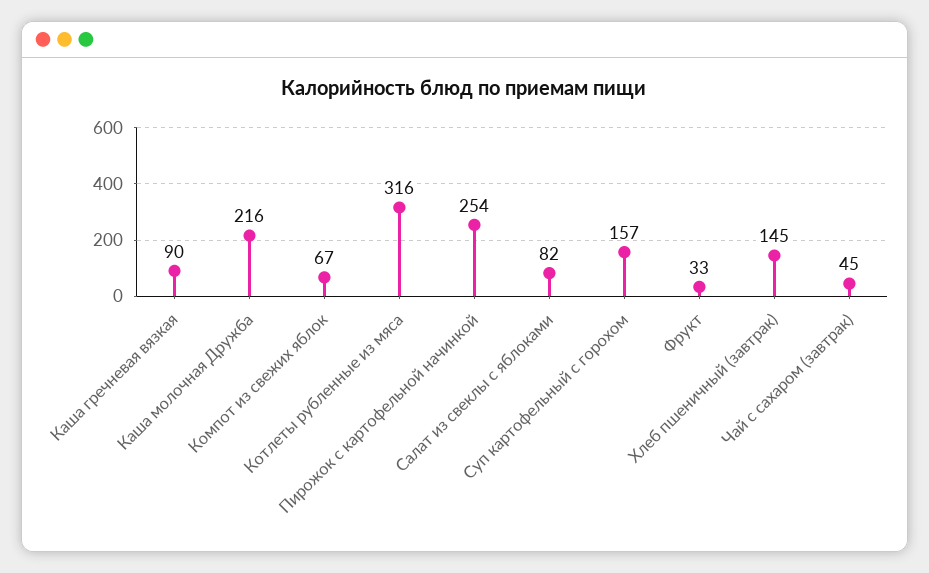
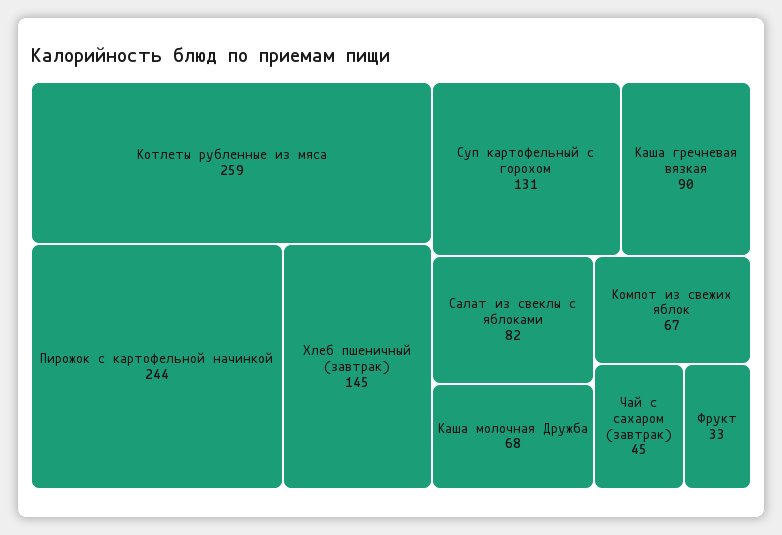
  {
    "Каша гречневая вязкая": 90,
-   "Каша молочная Дружба": 216,
+   "Каша молочная Дружба": 68,
    "Компот из свежих яблок": 67,
-   "Котлеты рубленные из мяса": 316,
+   "Котлеты рубленные из мяса": 259,
-   "Пирожок с картофельной начинкой": 254,
+   "Пирожок с картофельной начинкой": 244,
    "Салат из свеклы с яблоками": 82,
-   "Суп картофельный с горохом": 157,
+   "Суп картофельный с горохом": 131,
    "Фрукт": 33,
    "Хлеб пшеничный (завтрак)": 145,
    "Чай с сахаром (завтрак)": 45
  }

